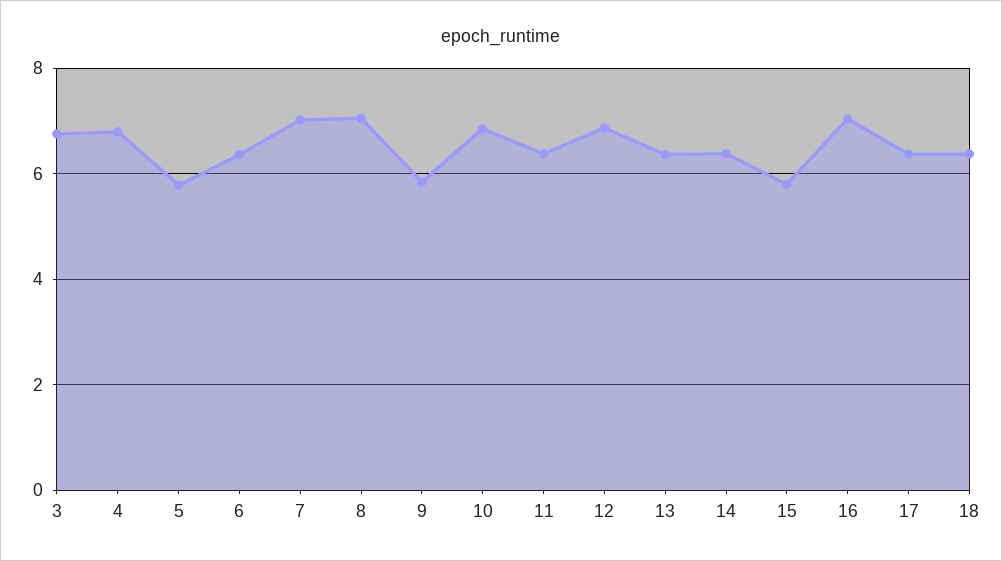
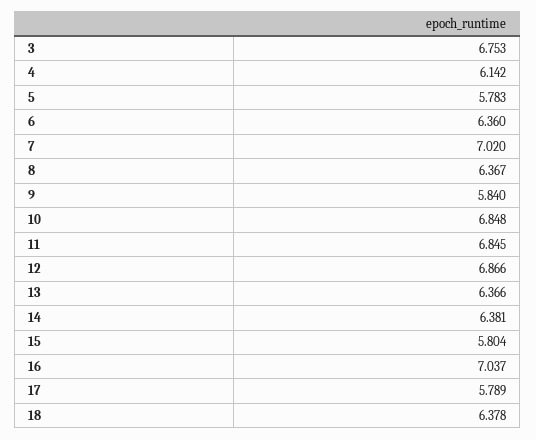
  {
    "3": 6.753,
-   "4": 6.8,
+   "4": 6.142,
    "5": 5.783,
    "6": 6.36,
    "7": 7.02,
-   "8": 7,
+   "8": 6.367,
    "9": 5.84,
    "10": 6.848,
-   "11": 6.4,
+   "11": 6.845,
    "12": 6.866,
    "13": 6.366,
    "14": 6.381,
    "15": 5.804,
    "16": 7.037,
-   "17": 6.4,
+   "17": 5.789,
    "18": 6.378
  }

